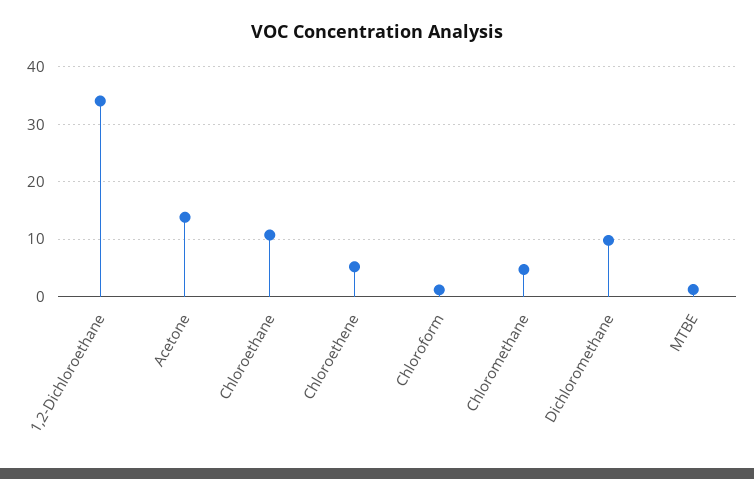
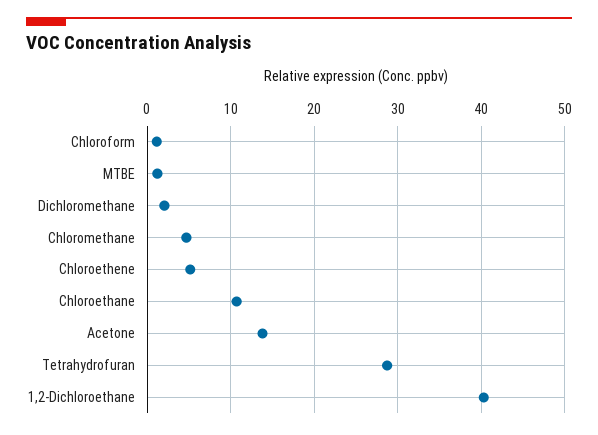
  {
-   "1,2-Dichloroethane": 34,
+   "1,2-Dichloroethane": 40,
    "Acetone": 14,
    "Chloroethane": 11,
    "Chloroethene": 5,
    "Chloroform": 1,
    "Chloromethane": 5,
-   "Dichloromethane": 10,
+   "Dichloromethane": 2,
-   "MTBE": 1
+   "MTBE": 1,
+   "Tetrahydrofuran": 29
  }

